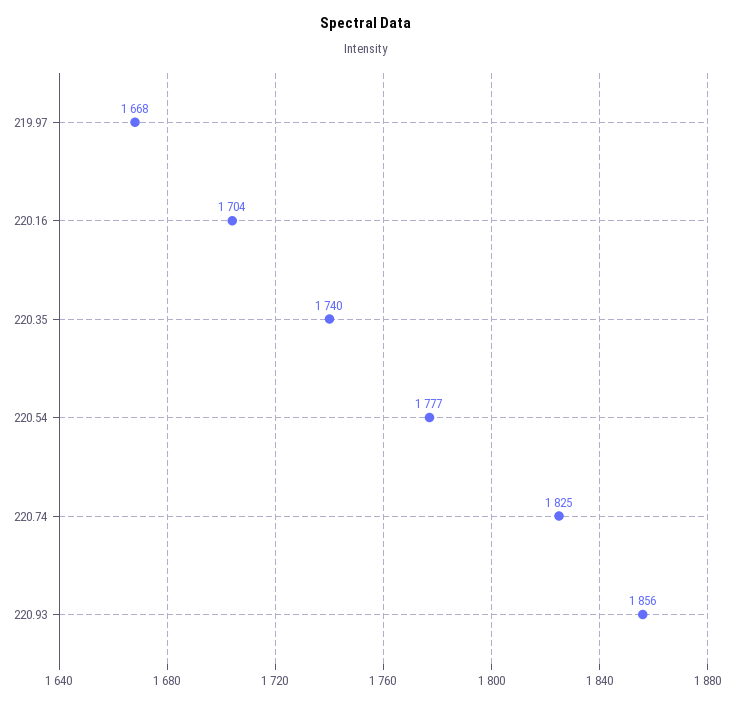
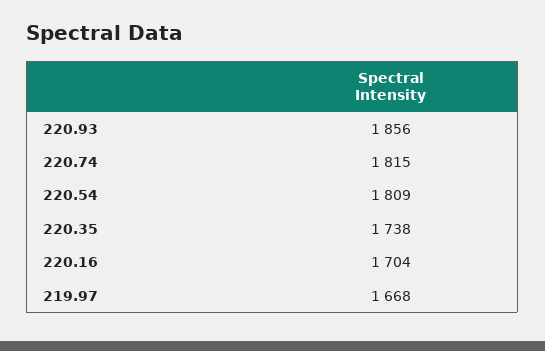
  {
    "219.97": 1668,
    "220.16": 1704,
-   "220.35": 1740,
+   "220.35": 1738,
-   "220.54": 1777,
+   "220.54": 1809,
-   "220.74": 1825,
+   "220.74": 1815,
    "220.93": 1856
  }

